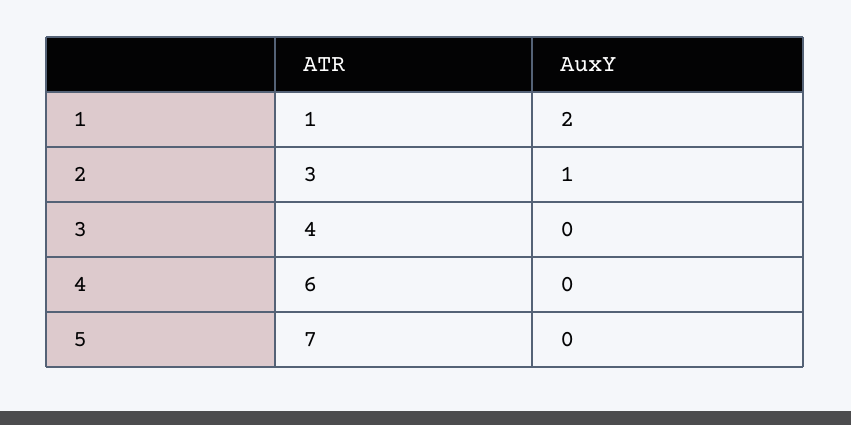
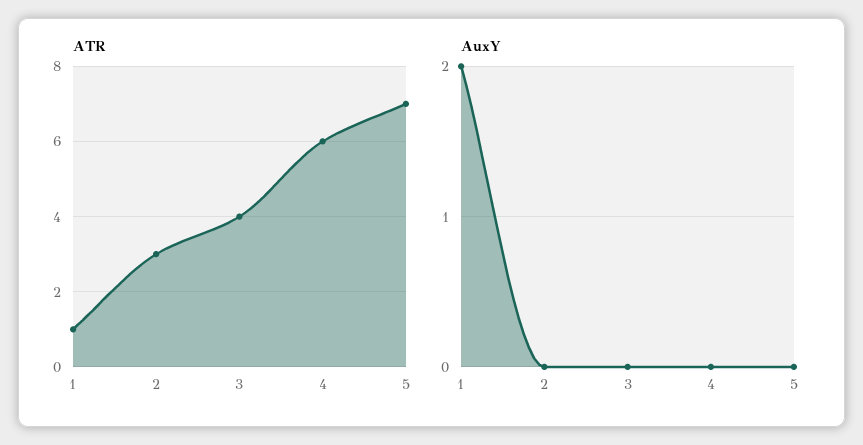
  {
    "ATR": {
      "1": 1,
      "2": 3,
      "3": 4,
      "4": 6,
      "5": 7
    },
    "AuxY": {
      "1": 2,
-     "2": 1,
+     "2": 0,
      "3": 0,
      "4": 0,
      "5": 0
    }
  }

